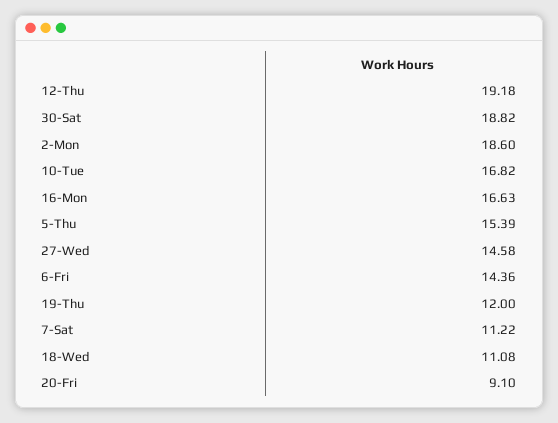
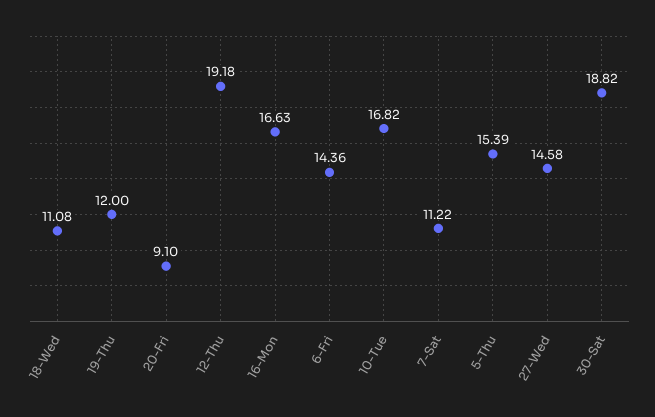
  {
    "12-Thu": 19.18,
    "30-Sat": 18.82,
-   "2-Mon": 18.6,
    "10-Tue": 16.82,
    "16-Mon": 16.63,
    "5-Thu": 15.39,
    "27-Wed": 14.58,
    "6-Fri": 14.36,
    "19-Thu": 12,
    "7-Sat": 11.22,
    "18-Wed": 11.08,
    "20-Fri": 9.1
  }

